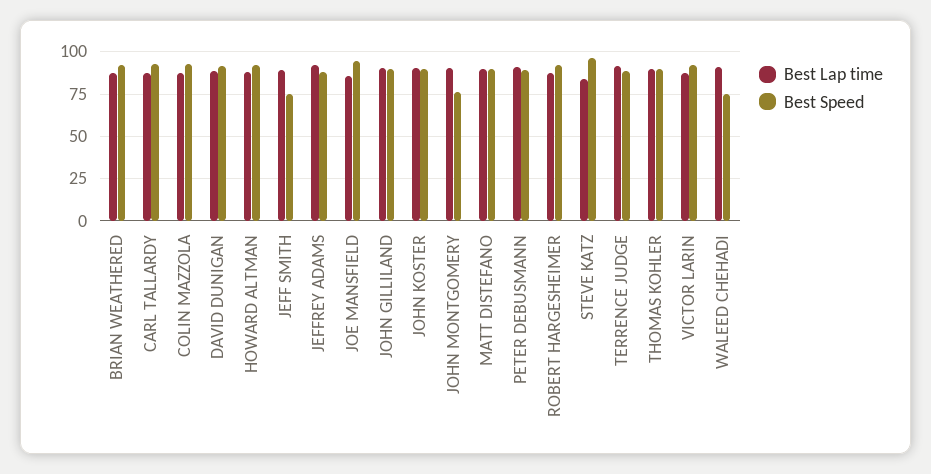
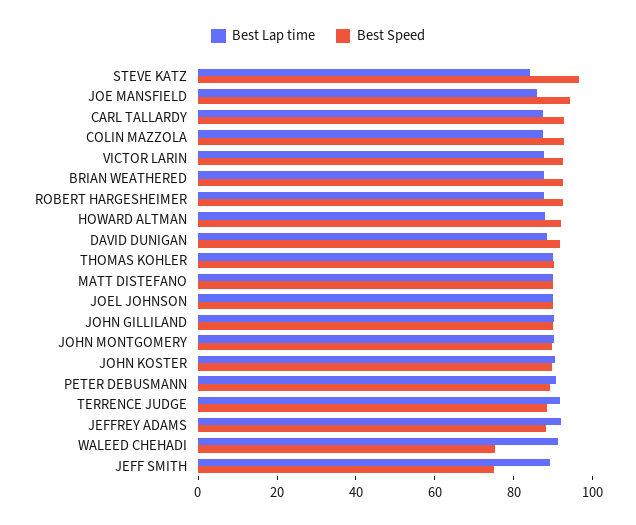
  {
    "Best Lap time": {
      "BRIAN WEATHERED": 90,
      "CARL TALLARDY": 85,
      "COLIN MAZZOLA": 85,
      "DAVID DUNIGAN": 90,
      "HOWARD ALTMAN": 90,
      "JEFF SMITH": 90,
      "JEFFREY ADAMS": 90,
      "JOE MANSFIELD": 85,
      "JOHN GILLILAND": 90,
      "JOHN KOSTER": 90,
      "JOHN MONTGOMERY": 90,
      "MATT DISTEFANO": 90,
      "PETER DEBUSMANN": 90,
      "ROBERT HARGESHEIMER": 90,
      "STEVE KATZ": 85,
      "TERRENCE JUDGE": 90,
      "THOMAS KOHLER": 90,
      "VICTOR LARIN": 90,
-     "WALEED CHEHADI": 90
+     "WALEED CHEHADI": 90,
+     "JOEL JOHNSON": 90
    },
    "Best Speed": {
      "BRIAN WEATHERED": 90,
      "CARL TALLARDY": 95,
      "COLIN MAZZOLA": 95,
      "DAVID DUNIGAN": 90,
      "HOWARD ALTMAN": 90,
      "JEFF SMITH": 75,
      "JEFFREY ADAMS": 90,
      "JOE MANSFIELD": 95,
      "JOHN GILLILAND": 90,
      "JOHN KOSTER": 90,
-     "JOHN MONTGOMERY": 75,
+     "JOHN MONTGOMERY": 90,
      "MATT DISTEFANO": 90,
      "PETER DEBUSMANN": 90,
      "ROBERT HARGESHEIMER": 90,
      "STEVE KATZ": 95,
      "TERRENCE JUDGE": 90,
      "THOMAS KOHLER": 90,
      "VICTOR LARIN": 90,
-     "WALEED CHEHADI": 75
+     "WALEED CHEHADI": 75,
+     "JOEL JOHNSON": 90
    }
  }

